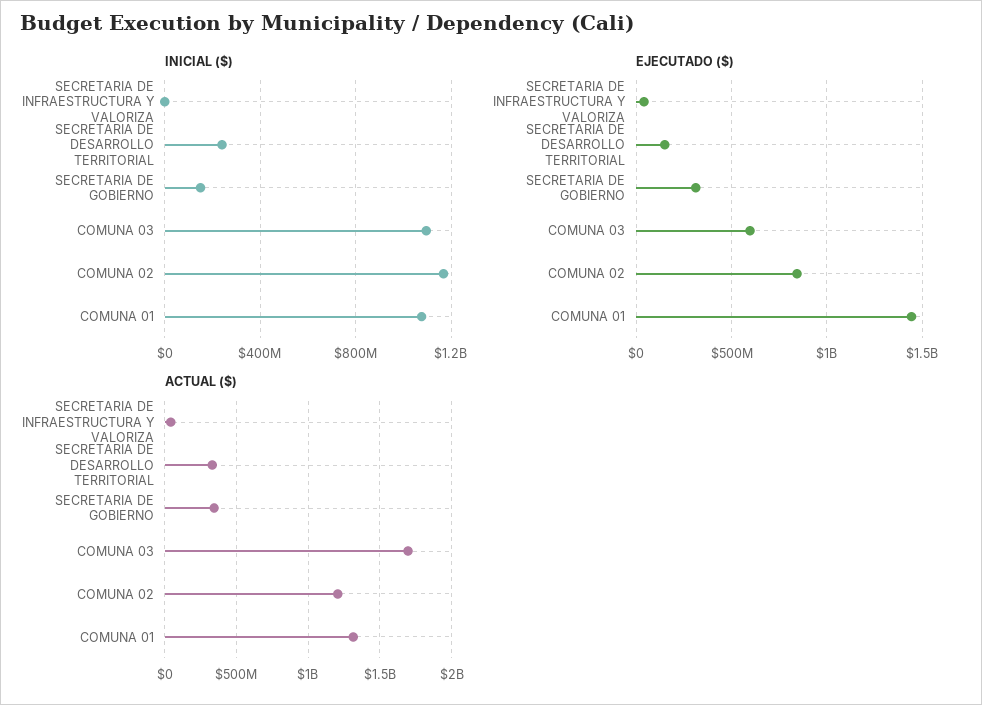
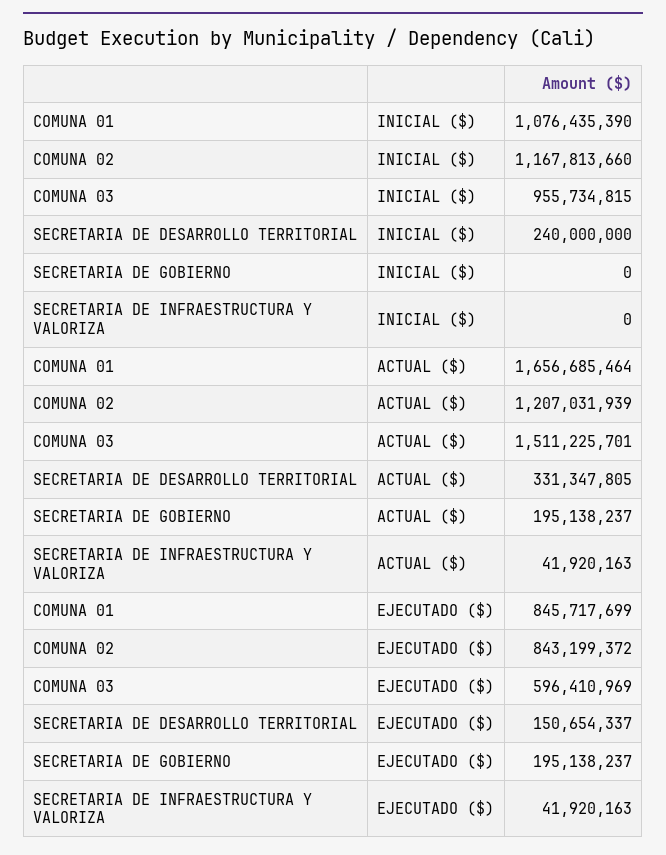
  {
    "INICIAL ($)": {
      "SECRETARIA DE INFRAESTRUCTURA Y VALORIZA": 0,
      "SECRETARIA DE DESARROLLO TERRITORIAL": 240000000,
-     "SECRETARIA DE GOBIERNO": 150000000,
+     "SECRETARIA DE GOBIERNO": 0,
-     "COMUNA 03": 1100000000,
+     "COMUNA 03": 955734815,
      "COMUNA 02": 1167813660,
      "COMUNA 01": 1076435390
    },
    "EJECUTADO ($)": {
      "SECRETARIA DE INFRAESTRUCTURA Y VALORIZA": 41920163,
      "SECRETARIA DE DESARROLLO TERRITORIAL": 150654337,
-     "SECRETARIA DE GOBIERNO": 300000000,
+     "SECRETARIA DE GOBIERNO": 195138237,
      "COMUNA 03": 596410969,
      "COMUNA 02": 843199372,
-     "COMUNA 01": 1450000000
+     "COMUNA 01": 845717699
    },
    "ACTUAL ($)": {
      "SECRETARIA DE INFRAESTRUCTURA Y VALORIZA": 41920163,
      "SECRETARIA DE DESARROLLO TERRITORIAL": 331347805,
-     "SECRETARIA DE GOBIERNO": 350000000,
+     "SECRETARIA DE GOBIERNO": 195138237,
-     "COMUNA 03": 1700000000,
+     "COMUNA 03": 1511225701,
      "COMUNA 02": 1207031939,
-     "COMUNA 01": 1300000000
+     "COMUNA 01": 1656685464
    }
  }

